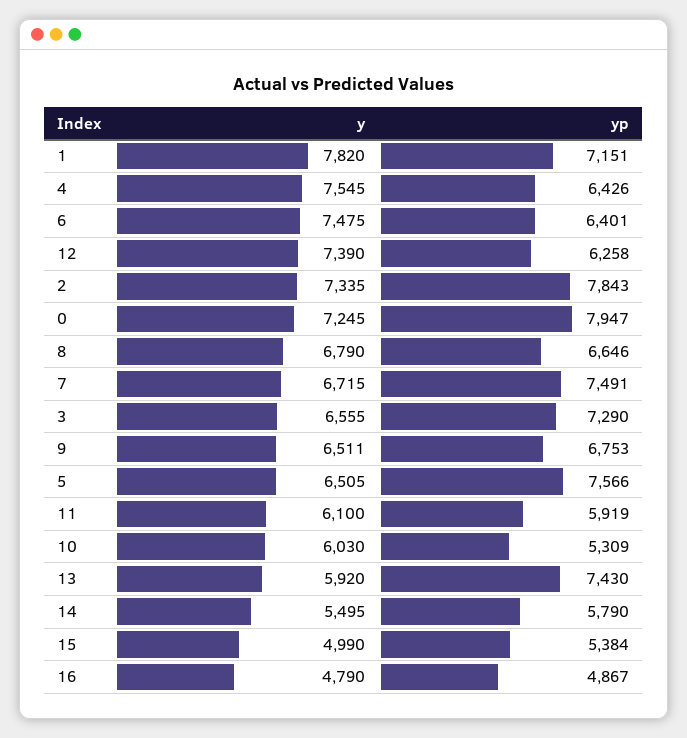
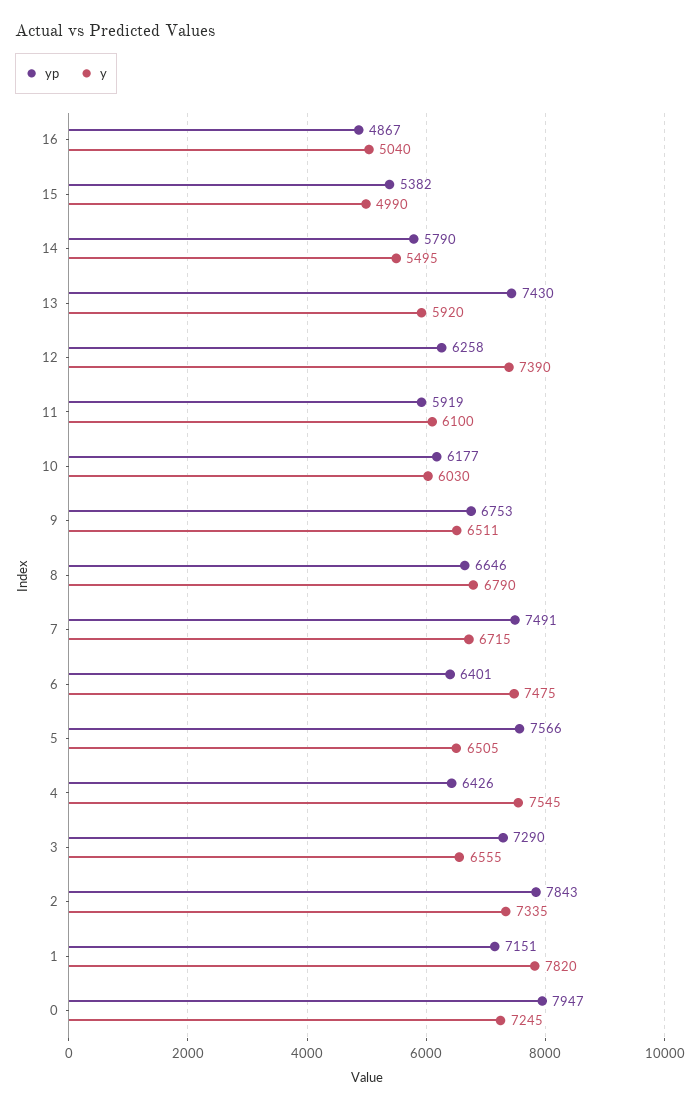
  {
    "y": {
      "1": 7820,
      "4": 7545,
      "6": 7475,
      "12": 7390,
      "2": 7335,
      "0": 7245,
      "8": 6790,
      "7": 6715,
      "3": 6555,
      "9": 6511,
      "5": 6505,
      "11": 6100,
      "10": 6030,
      "13": 5920,
      "14": 5495,
      "15": 4990,
-     "16": 4790
+     "16": 5040
    },
    "yp": {
      "1": 7151,
      "4": 6426,
      "6": 6401,
      "12": 6258,
      "2": 7843,
      "0": 7947,
      "8": 6646,
      "7": 7491,
      "3": 7290,
      "9": 6753,
      "5": 7566,
      "11": 5919,
-     "10": 5309,
+     "10": 6177,
      "13": 7430,
      "14": 5790,
-     "15": 5384,
+     "15": 5382,
      "16": 4867
    }
  }

